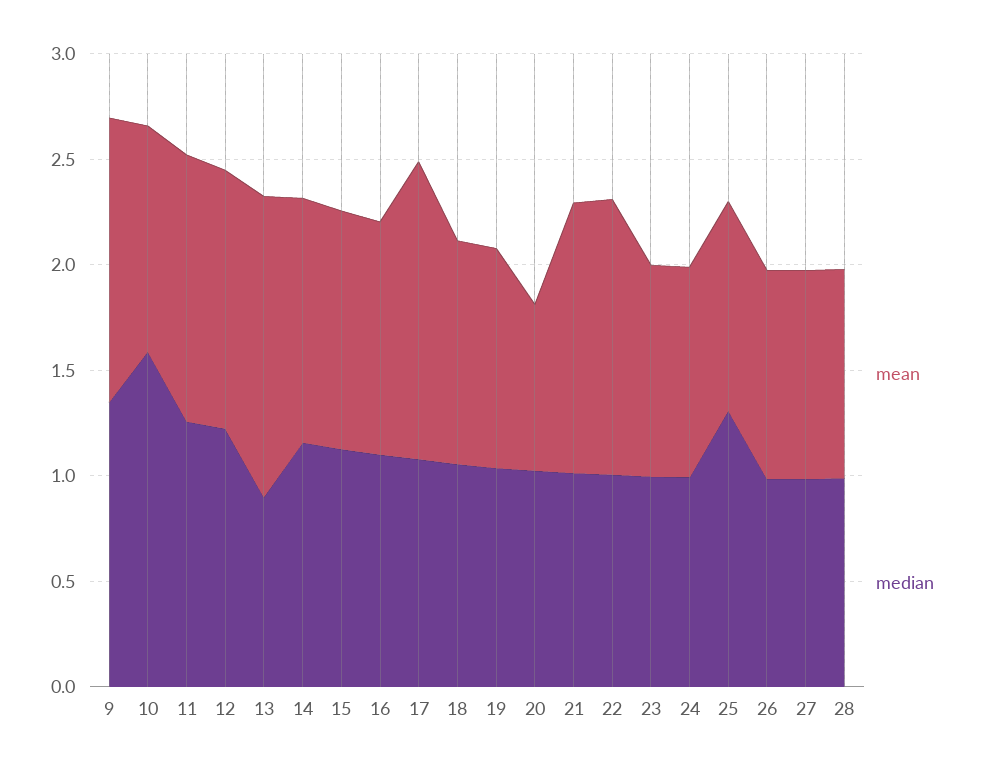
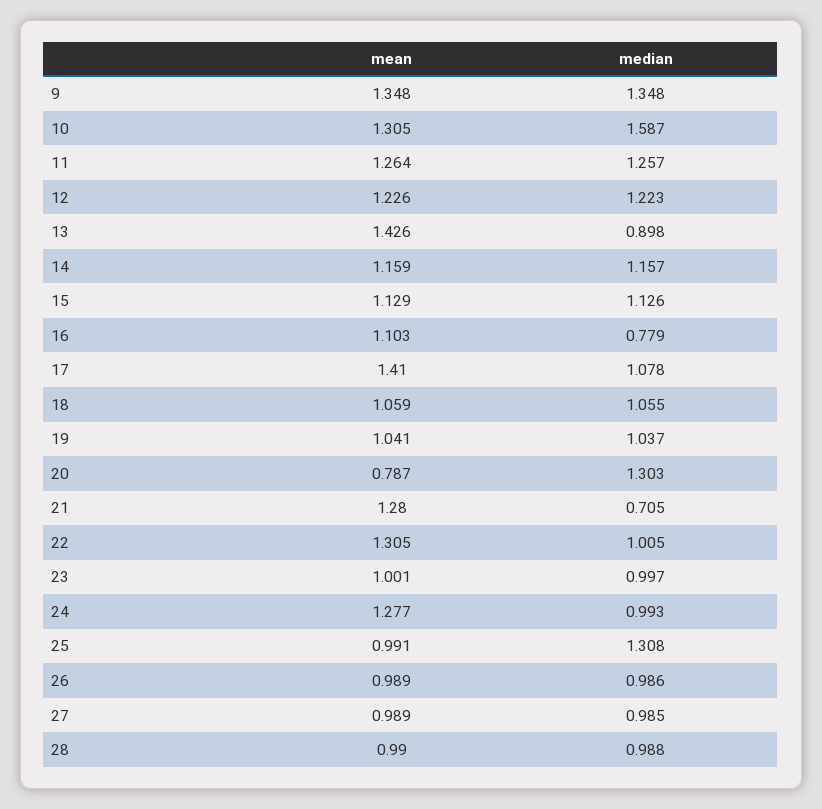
  {
    "mean": {
      "9": 1.348,
-     "10": 1.1,
+     "10": 1.305,
      "11": 1.264,
      "12": 1.226,
      "13": 1.426,
      "14": 1.159,
      "15": 1.129,
      "16": 1.103,
      "17": 1.41,
      "18": 1.059,
      "19": 1.041,
      "20": 0.787,
      "21": 1.28,
      "22": 1.305,
      "23": 1.001,
-     "24": 1,
+     "24": 1.277,
      "25": 0.991,
      "26": 0.989,
      "27": 0.989,
      "28": 0.99
    },
    "median": {
      "9": 1.348,
      "10": 1.587,
      "11": 1.257,
      "12": 1.223,
      "13": 0.898,
      "14": 1.157,
      "15": 1.126,
-     "16": 1.1,
+     "16": 0.779,
      "17": 1.078,
      "18": 1.055,
      "19": 1.037,
-     "20": 1,
+     "20": 1.303,
-     "21": 1,
+     "21": 0.705,
      "22": 1.005,
      "23": 0.997,
      "24": 0.993,
      "25": 1.308,
      "26": 0.986,
      "27": 0.985,
      "28": 0.988
    }
  }

